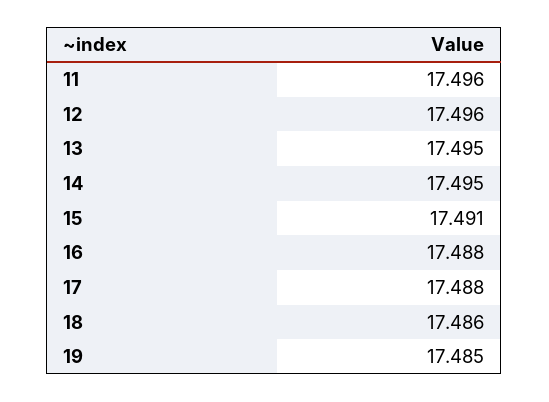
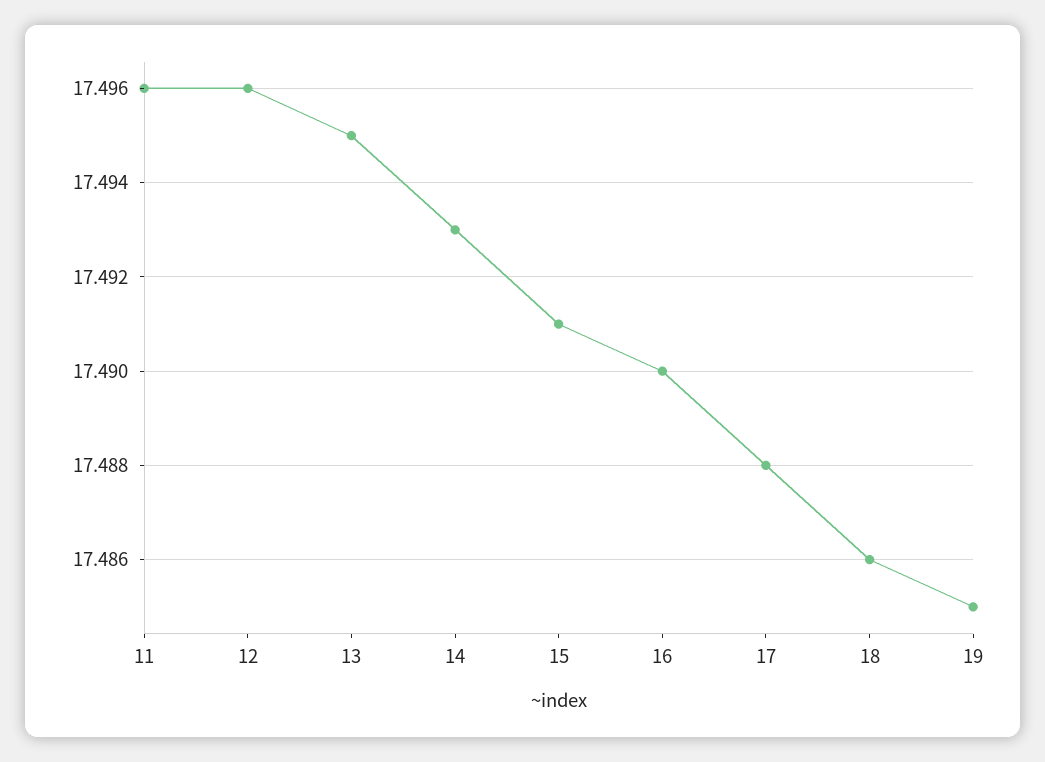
  {
    "11": 17.496,
    "12": 17.496,
    "13": 17.495,
-   "14": 17.495,
+   "14": 17.493,
    "15": 17.491,
-   "16": 17.488,
+   "16": 17.49,
    "17": 17.488,
    "18": 17.486,
    "19": 17.485
  }

